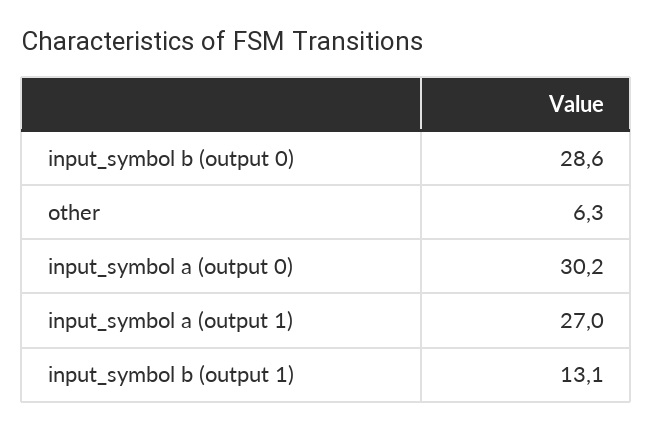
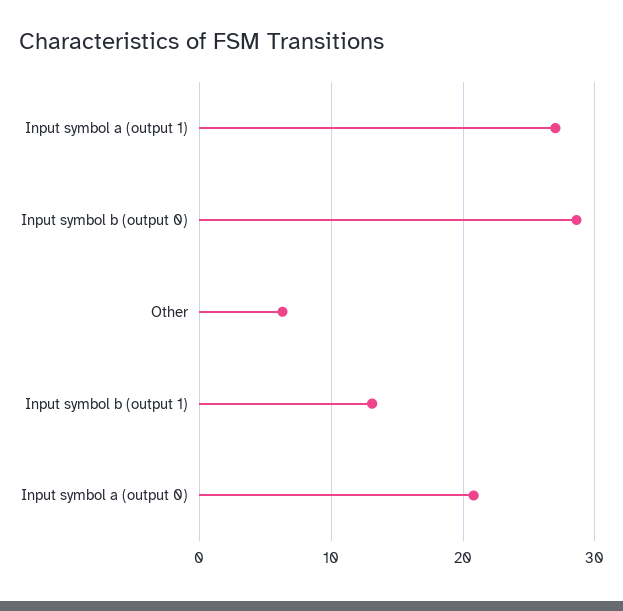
  {
    "input_symbol b (output 0)": 28.6,
    "other": 6.3,
-   "input_symbol a (output 0)": 30.2,
+   "input_symbol a (output 0)": 21,
    "input_symbol a (output 1)": 27,
    "input_symbol b (output 1)": 13.1
  }

